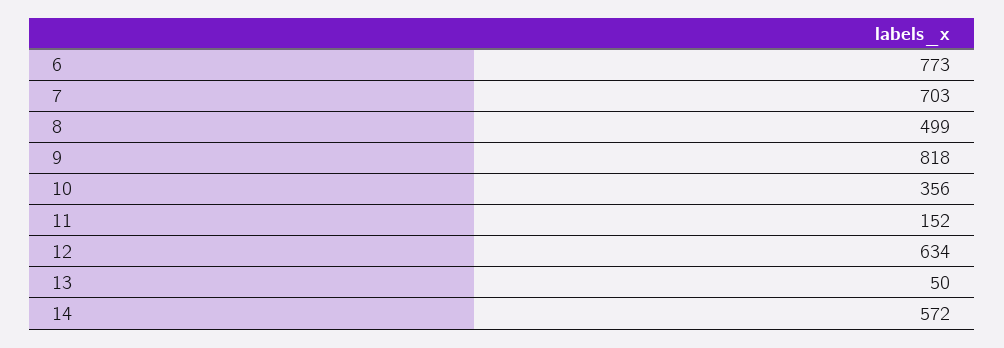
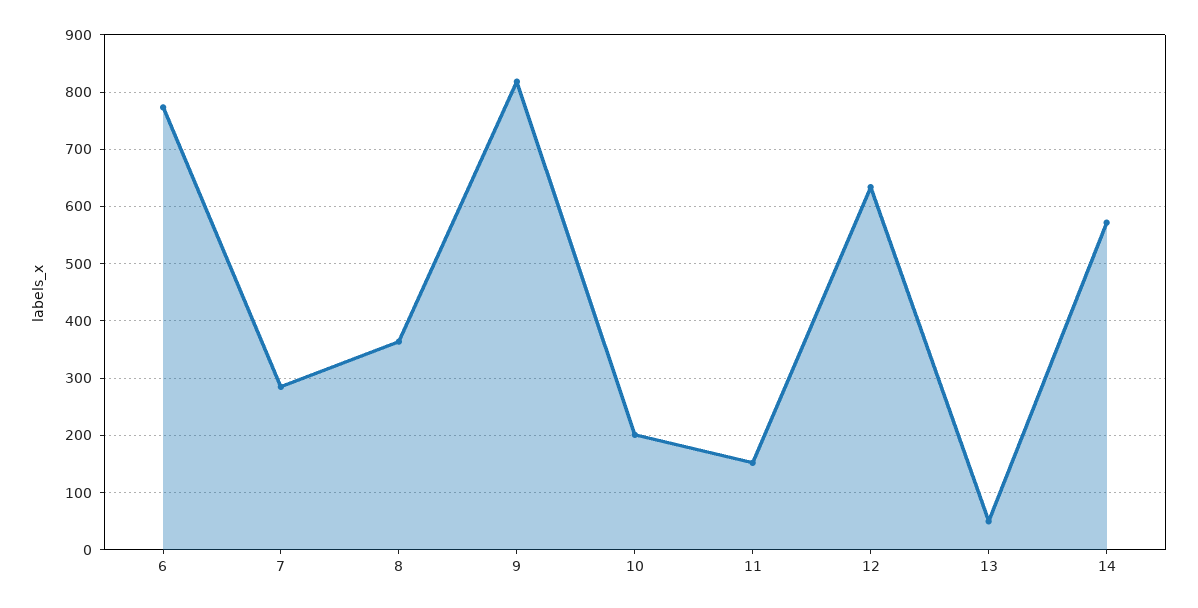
  {
    "6": 773,
-   "7": 703,
+   "7": 280,
-   "8": 499,
+   "8": 360,
    "9": 818,
-   "10": 356,
+   "10": 200,
    "11": 152,
    "12": 634,
    "13": 50,
    "14": 572
  }

